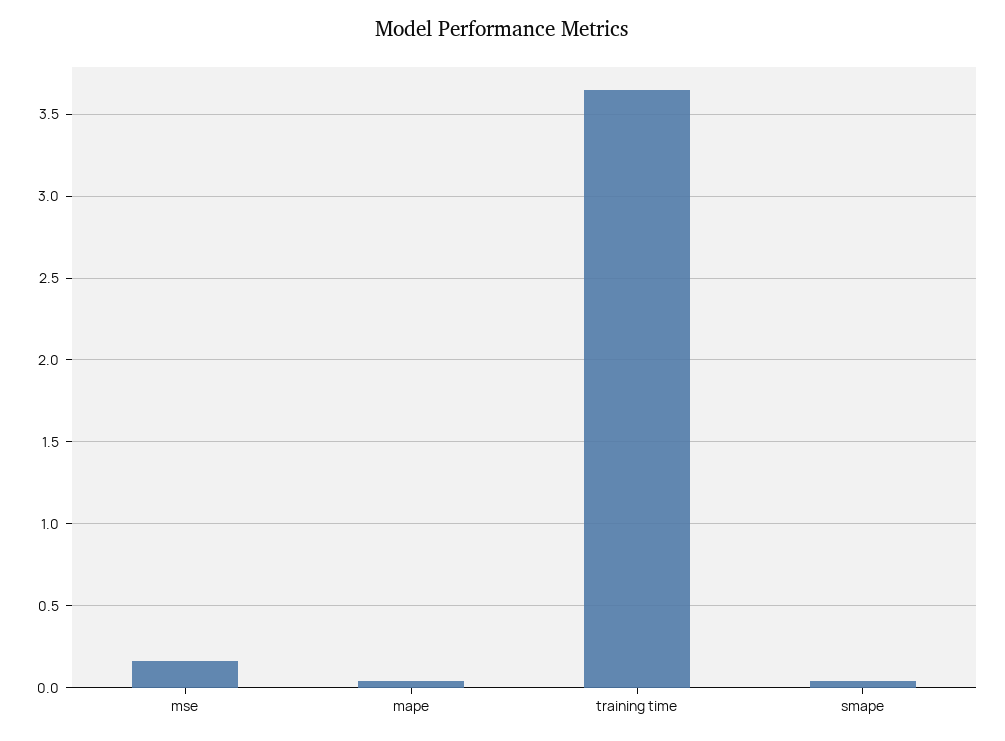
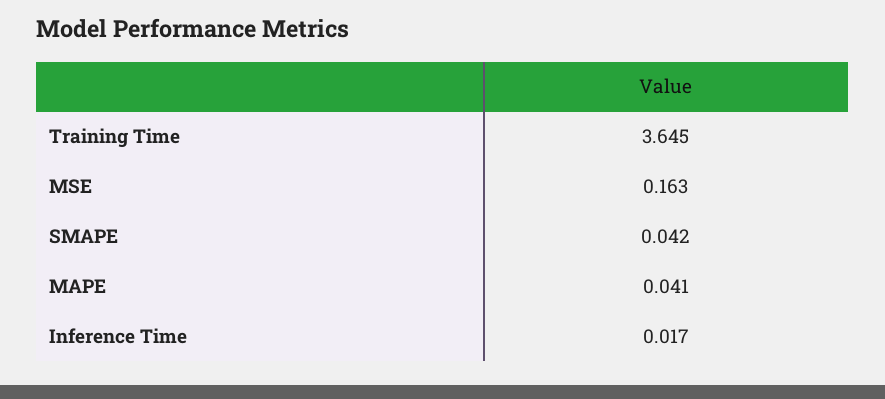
  {
    "mse": 0.163,
    "mape": 0.041,
    "training time": 3.645,
-   "smape": 0.042
+   "smape": 0.042,
+   "Inference Time": 0.017
  }

